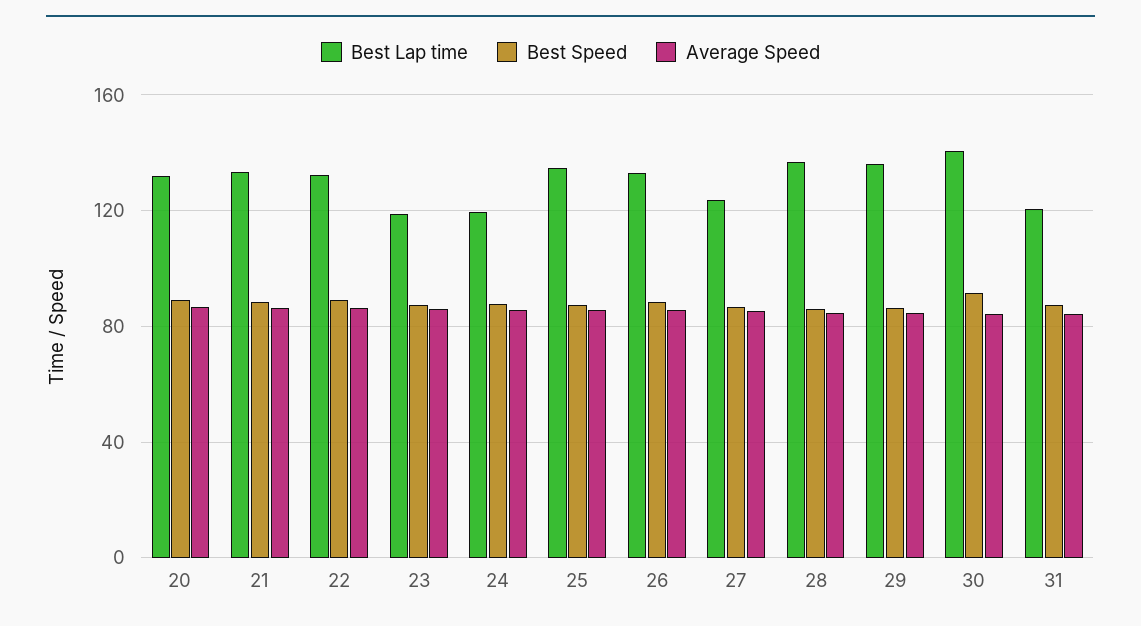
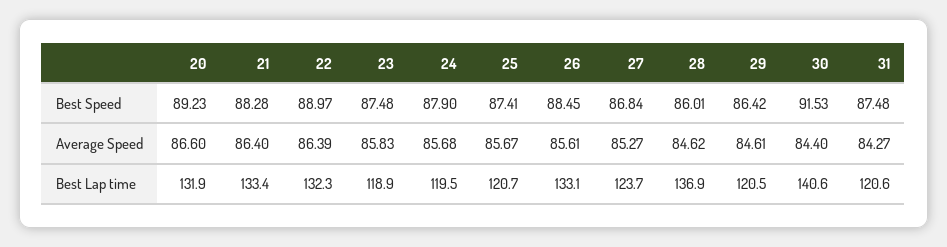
  {
    "Best Lap time": {
      "20": 131.9,
      "21": 133.4,
      "22": 132.3,
      "23": 118.9,
      "24": 119.5,
-     "25": 135,
+     "25": 120.7,
      "26": 133.1,
      "27": 123.7,
      "28": 136.9,
-     "29": 135,
+     "29": 120.5,
      "30": 140.6,
      "31": 120.6
    },
    "Best Speed": {
      "20": 89.23,
      "21": 88.28,
      "22": 88.97,
      "23": 87.48,
      "24": 87.9,
      "25": 87.41,
      "26": 88.45,
      "27": 86.84,
      "28": 86.01,
      "29": 86.42,
      "30": 91.53,
      "31": 87.48
    },
    "Average Speed": {
      "20": 86.6,
      "21": 86.4,
      "22": 86.39,
      "23": 85.83,
      "24": 85.68,
      "25": 85.67,
      "26": 85.61,
      "27": 85.27,
      "28": 84.62,
      "29": 84.61,
      "30": 84.4,
      "31": 84.27
    }
  }

